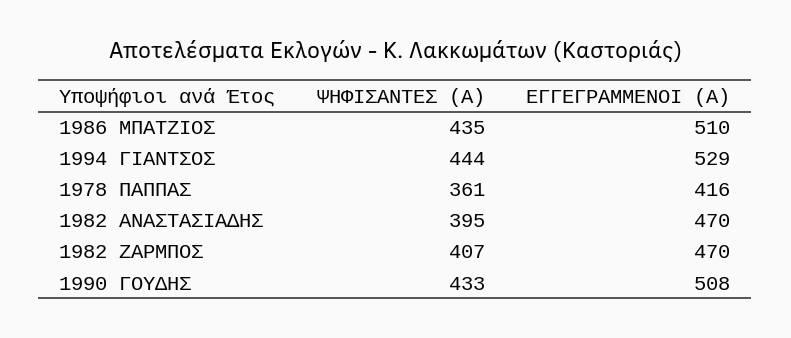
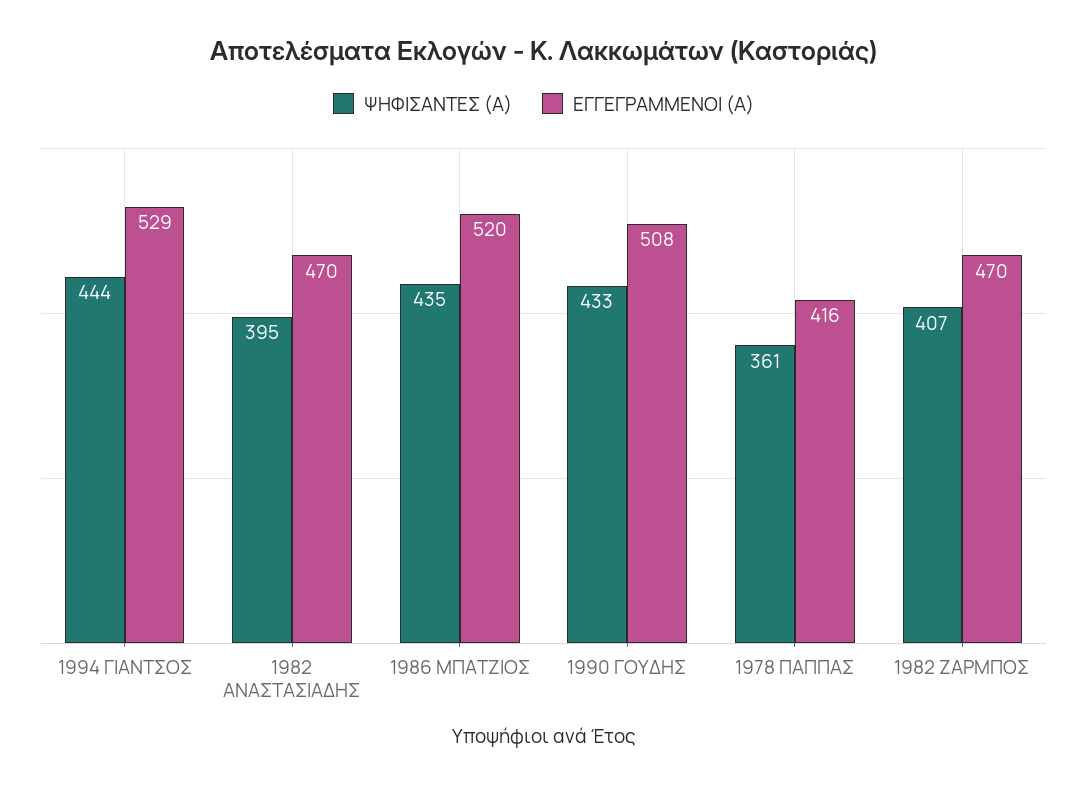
  {
    "ΨΗΦΙΣΑΝΤΕΣ (Α)": {
      "1986 ΜΠΑΤΖΙΟΣ": 435,
      "1994 ΓΙΑΝΤΣΟΣ": 444,
      "1978 ΠΑΠΠΑΣ": 361,
      "1982 ΑΝΑΣΤΑΣΙΑΔΗΣ": 395,
      "1982 ΖΑΡΜΠΟΣ": 407,
      "1990 ΓΟΥΔΗΣ": 433
    },
    "ΕΓΓΕΓΡΑΜΜΕΝΟΙ (Α)": {
-     "1986 ΜΠΑΤΖΙΟΣ": 510,
+     "1986 ΜΠΑΤΖΙΟΣ": 520,
      "1994 ΓΙΑΝΤΣΟΣ": 529,
      "1978 ΠΑΠΠΑΣ": 416,
      "1982 ΑΝΑΣΤΑΣΙΑΔΗΣ": 470,
      "1982 ΖΑΡΜΠΟΣ": 470,
      "1990 ΓΟΥΔΗΣ": 508
    }
  }

